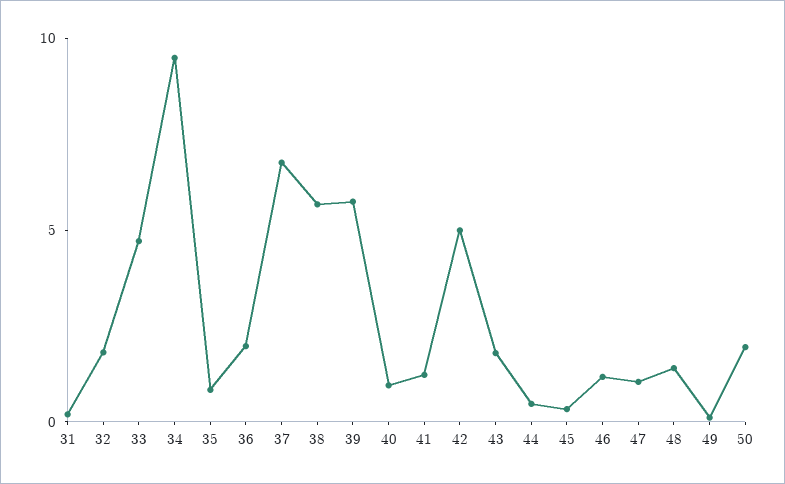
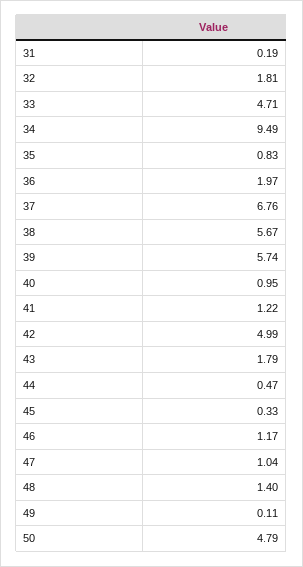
  {
    "31": 0.19,
    "32": 1.81,
    "33": 4.71,
    "34": 9.49,
    "35": 0.83,
    "36": 1.97,
    "37": 6.76,
    "38": 5.67,
    "39": 5.74,
    "40": 0.95,
    "41": 1.22,
    "42": 4.99,
    "43": 1.79,
    "44": 0.47,
    "45": 0.33,
    "46": 1.17,
    "47": 1.04,
    "48": 1.4,
    "49": 0.11,
-   "50": 2
+   "50": 4.79
  }

